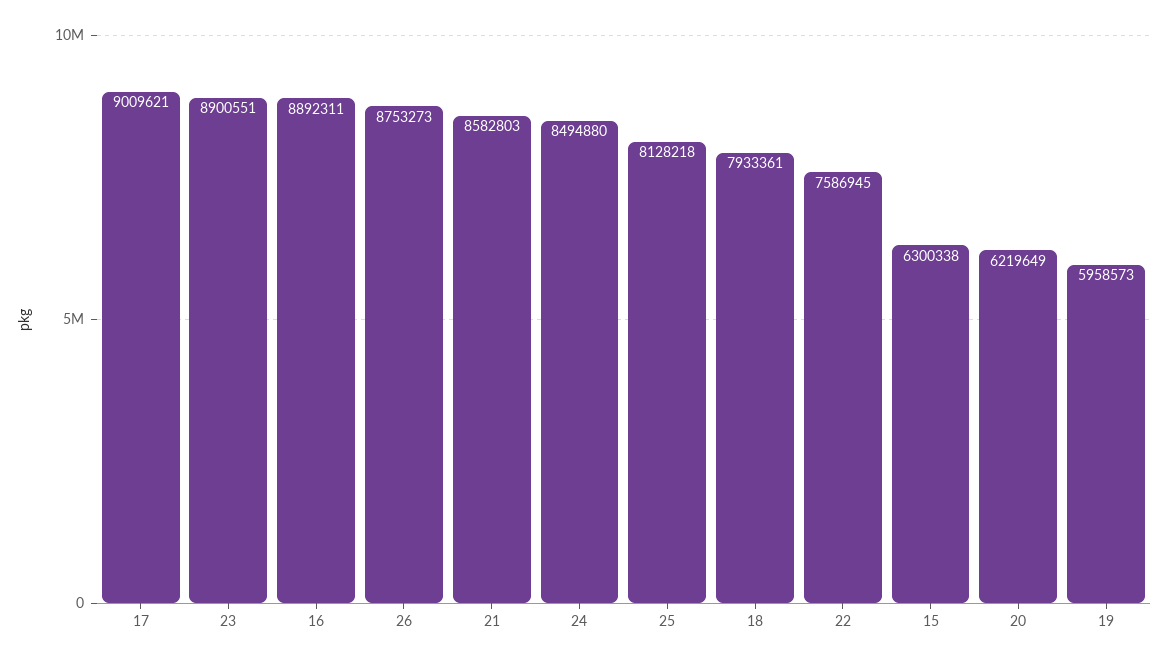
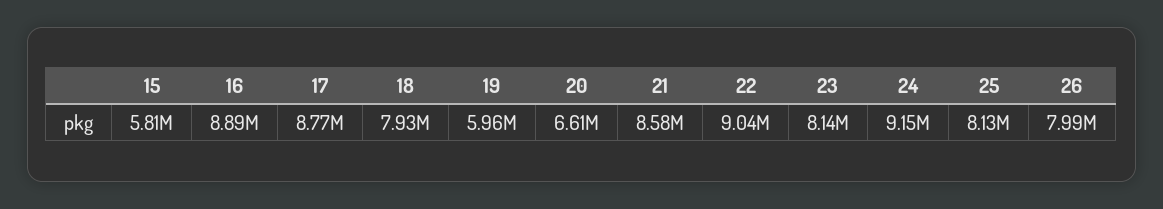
  {
-   "17": 9009621,
+   "17": 8770000,
-   "23": 8900551,
+   "23": 8140000,
    "16": 8892311,
-   "26": 8753273,
+   "26": 7990000,
    "21": 8582803,
-   "24": 8494880,
+   "24": 9150000,
    "25": 8128218,
    "18": 7933361,
-   "22": 7586945,
+   "22": 9040000,
-   "15": 6300338,
+   "15": 5810000,
-   "20": 6219649,
+   "20": 6610000,
    "19": 5958573
  }

